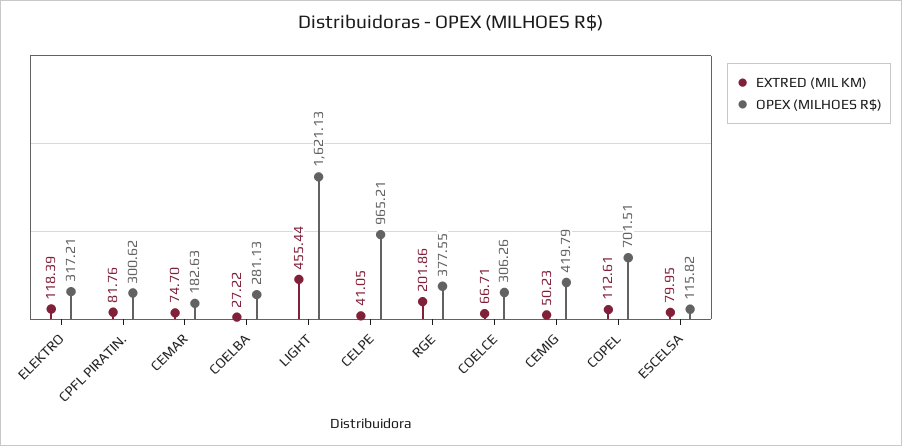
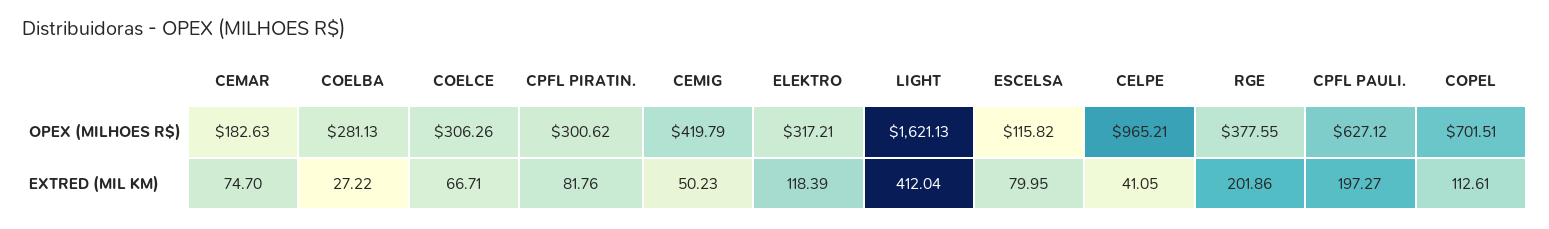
  {
    "EXTRED (MIL KM)": {
      "ELEKTRO": 118.39,
      "CPFL PIRATIN.": 81.76,
      "CEMAR": 74.7,
      "COELBA": 27.22,
-     "LIGHT": 455.44,
+     "LIGHT": 412.04,
      "CELPE": 41.05,
      "RGE": 201.86,
      "COELCE": 66.71,
      "CEMIG": 50.23,
      "COPEL": 112.61,
-     "ESCELSA": 79.95
+     "ESCELSA": 79.95,
+     "CPFL PAULI.": 197.27
    },
    "OPEX (MILHOES R$)": {
      "ELEKTRO": 317.21,
      "CPFL PIRATIN.": 300.62,
      "CEMAR": 182.63,
      "COELBA": 281.13,
      "LIGHT": 1621.13,
      "CELPE": 965.21,
      "RGE": 377.55,
      "COELCE": 306.26,
      "CEMIG": 419.79,
      "COPEL": 701.51,
-     "ESCELSA": 115.82
+     "ESCELSA": 115.82,
+     "CPFL PAULI.": 627.12
    }
  }

